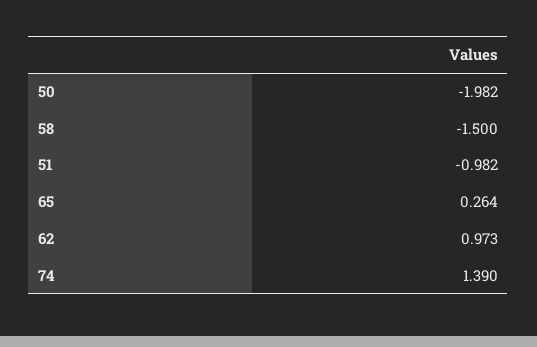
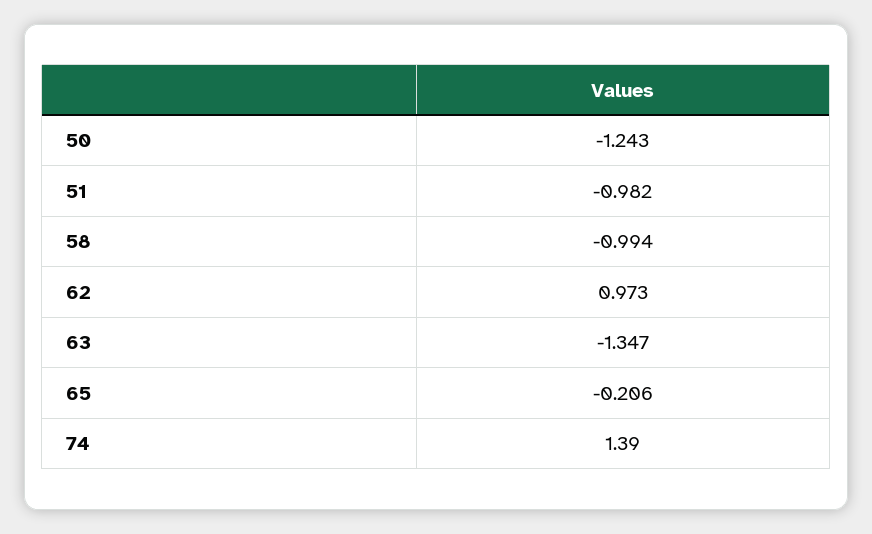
  {
-   "50": -1.982,
+   "50": -1.243,
-   "58": -1.5,
+   "58": -0.994,
    "51": -0.982,
-   "65": 0.264,
+   "65": -0.206,
    "62": 0.973,
-   "74": 1.39
+   "74": 1.39,
+   "63": -1.347
  }

